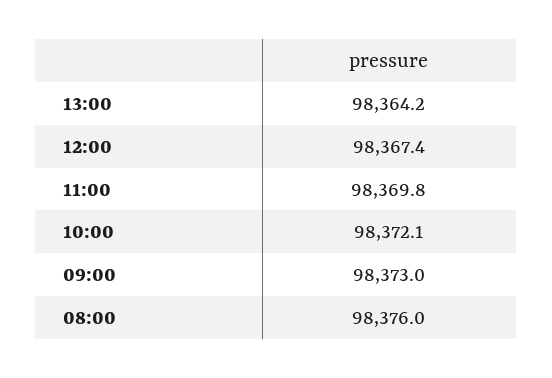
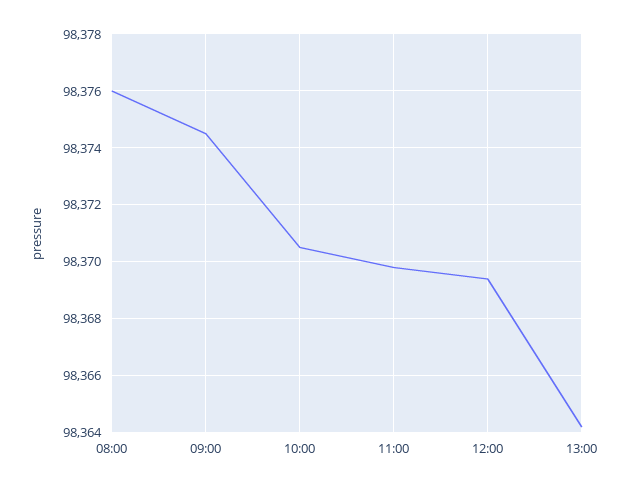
  {
    "13:00": 98364.2,
-   "12:00": 98367.4,
+   "12:00": 98369.5,
    "11:00": 98369.8,
-   "10:00": 98372.1,
+   "10:00": 98370.5,
-   "09:00": 98373,
+   "09:00": 98374.5,
    "08:00": 98376
  }

